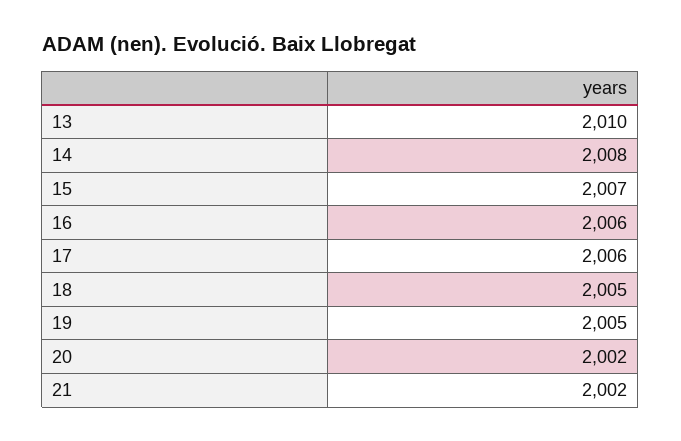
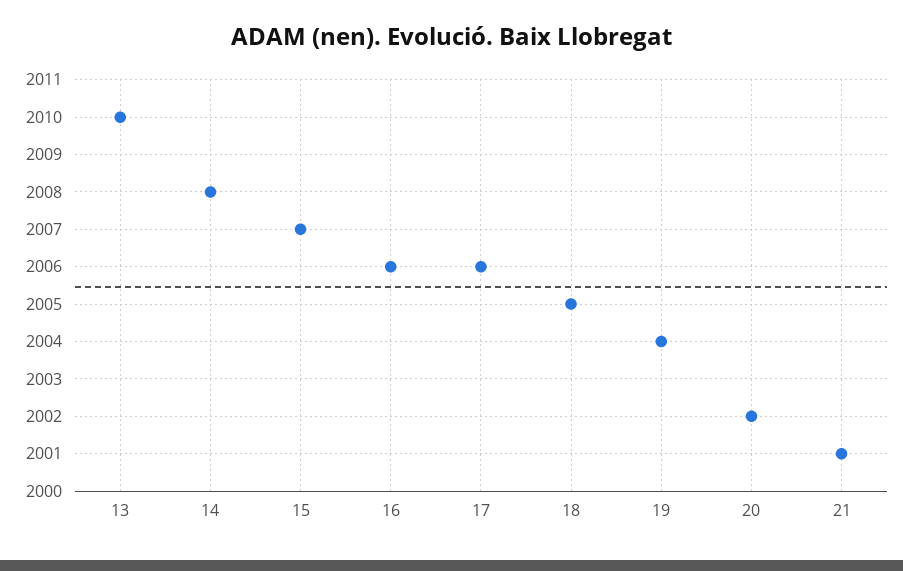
  {
    "13": 2010,
    "14": 2008,
    "15": 2007,
    "16": 2006,
    "17": 2006,
    "18": 2005,
-   "19": 2005,
+   "19": 2004,
    "20": 2002,
-   "21": 2002
+   "21": 2001
  }

